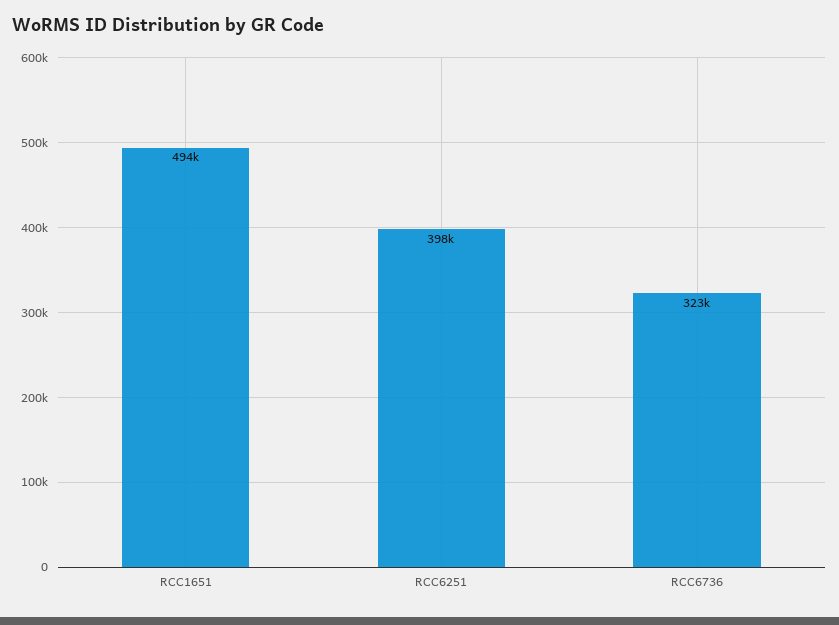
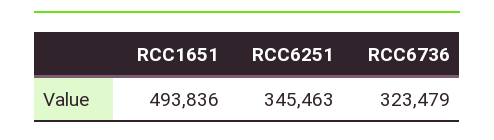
  {
    "RCC1651": 493836,
-   "RCC6251": 398000,
+   "RCC6251": 345463,
    "RCC6736": 323479
  }

